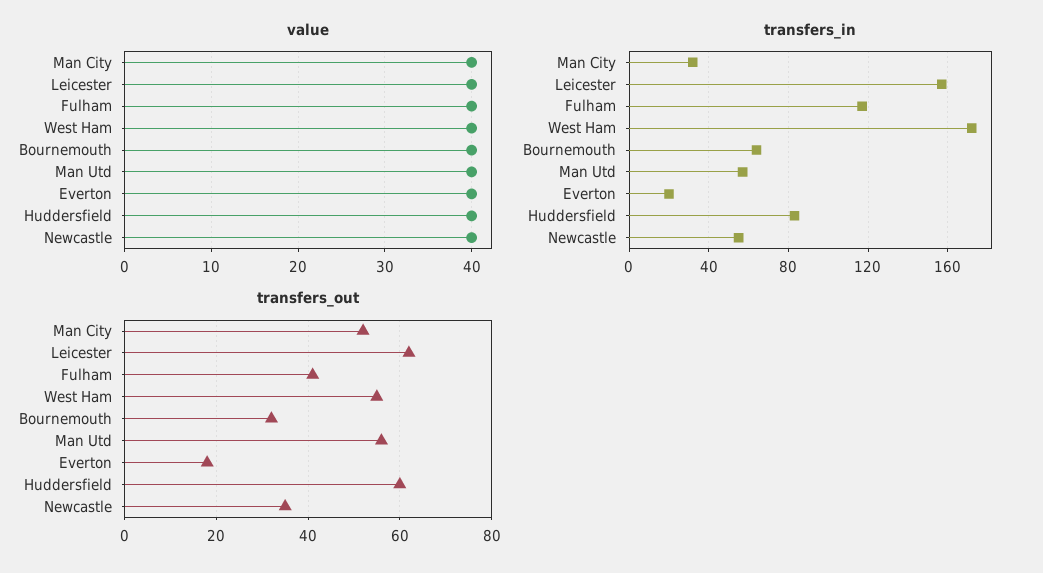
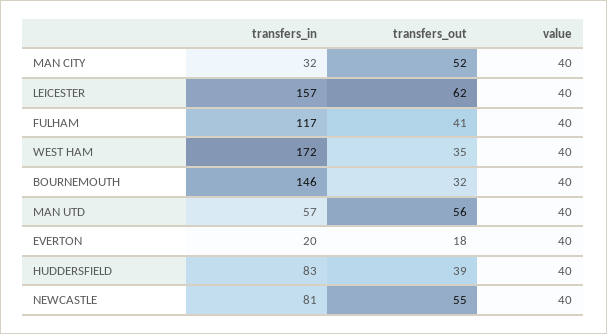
  {
    "value": {
      "Man City": 40,
      "Leicester": 40,
      "Fulham": 40,
      "West Ham": 40,
      "Bournemouth": 40,
      "Man Utd": 40,
      "Everton": 40,
      "Huddersfield": 40,
      "Newcastle": 40
    },
    "transfers_in": {
      "Man City": 32,
      "Leicester": 157,
      "Fulham": 117,
      "West Ham": 172,
-     "Bournemouth": 65,
+     "Bournemouth": 146,
      "Man Utd": 57,
      "Everton": 20,
      "Huddersfield": 83,
-     "Newcastle": 55
+     "Newcastle": 81
    },
    "transfers_out": {
      "Man City": 52,
      "Leicester": 62,
      "Fulham": 41,
-     "West Ham": 55,
+     "West Ham": 35,
      "Bournemouth": 32,
      "Man Utd": 56,
      "Everton": 18,
-     "Huddersfield": 60,
+     "Huddersfield": 39,
-     "Newcastle": 35
+     "Newcastle": 55
    }
  }

